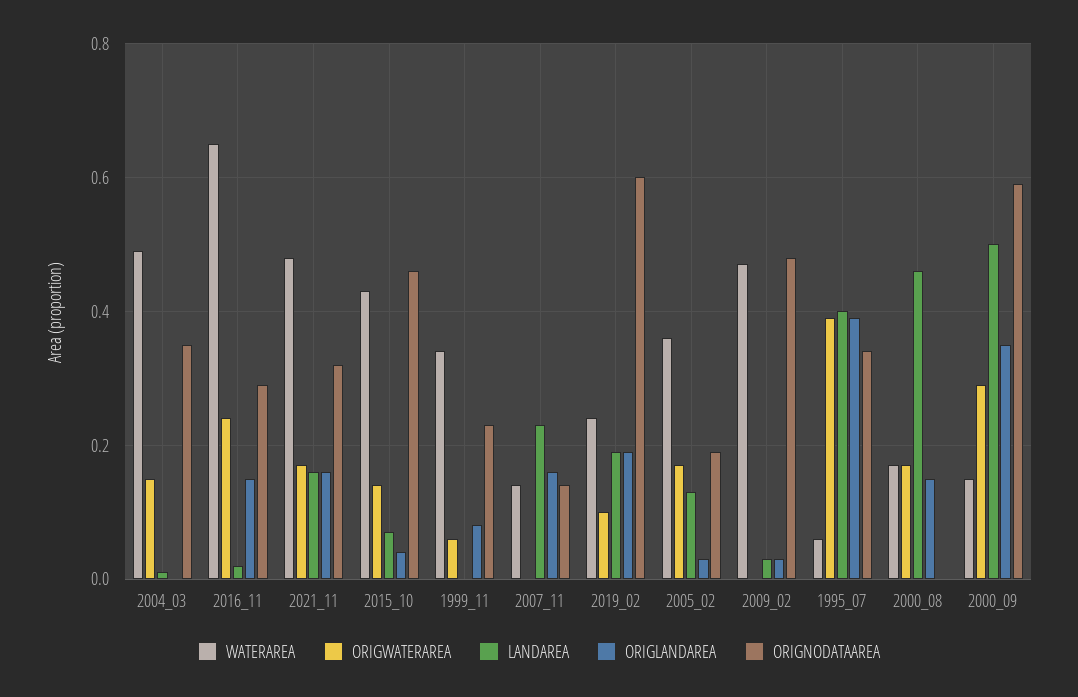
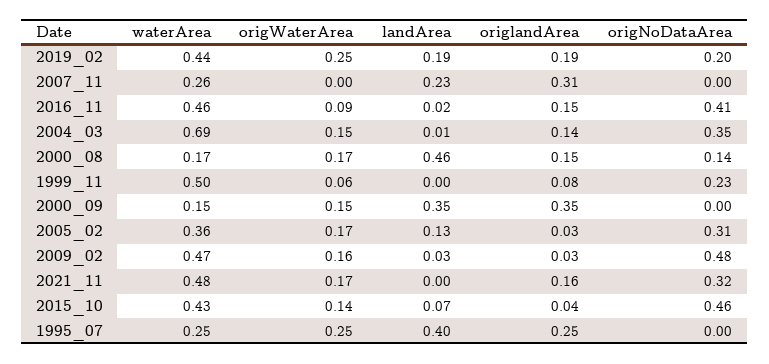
  {
    "WATERAREA": {
-     "2004_03": 0.5,
+     "2004_03": 0.69,
-     "2016_11": 0.65,
+     "2016_11": 0.46,
      "2021_11": 0.48,
      "2015_10": 0.43,
-     "1999_11": 0.35,
+     "1999_11": 0.5,
-     "2007_11": 0.15,
+     "2007_11": 0.26,
-     "2019_02": 0.25,
+     "2019_02": 0.44,
      "2005_02": 0.36,
      "2009_02": 0.47,
-     "1995_07": 0.05,
+     "1995_07": 0.25,
      "2000_08": 0.17,
      "2000_09": 0.15
    },
    "ORIGWATERAREA": {
      "2004_03": 0.15,
-     "2016_11": 0.25,
+     "2016_11": 0.09,
      "2021_11": 0.17,
      "2015_10": 0.14,
      "1999_11": 0.06,
      "2007_11": 0,
-     "2019_02": 0.1,
+     "2019_02": 0.25,
      "2005_02": 0.17,
-     "2009_02": 0,
+     "2009_02": 0.16,
-     "1995_07": 0.4,
+     "1995_07": 0.25,
      "2000_08": 0.17,
-     "2000_09": 0.3
+     "2000_09": 0.15
    },
    "LANDAREA": {
      "2004_03": 0.01,
      "2016_11": 0.02,
-     "2021_11": 0.15,
+     "2021_11": 0,
      "2015_10": 0.07,
      "1999_11": 0,
      "2007_11": 0.23,
      "2019_02": 0.19,
      "2005_02": 0.13,
      "2009_02": 0.03,
      "1995_07": 0.4,
      "2000_08": 0.46,
-     "2000_09": 0.5
+     "2000_09": 0.35
    },
    "ORIGLANDAREA": {
-     "2004_03": 0,
+     "2004_03": 0.14,
      "2016_11": 0.15,
      "2021_11": 0.16,
      "2015_10": 0.04,
      "1999_11": 0.08,
-     "2007_11": 0.15,
+     "2007_11": 0.31,
      "2019_02": 0.19,
      "2005_02": 0.03,
      "2009_02": 0.03,
-     "1995_07": 0.4,
+     "1995_07": 0.25,
      "2000_08": 0.15,
      "2000_09": 0.35
    },
    "ORIGNODATAAREA": {
      "2004_03": 0.35,
-     "2016_11": 0.3,
+     "2016_11": 0.41,
      "2021_11": 0.32,
      "2015_10": 0.46,
      "1999_11": 0.23,
-     "2007_11": 0.15,
+     "2007_11": 0,
-     "2019_02": 0.6,
+     "2019_02": 0.2,
-     "2005_02": 0.2,
+     "2005_02": 0.31,
      "2009_02": 0.48,
-     "1995_07": 0.35,
+     "1995_07": 0,
-     "2000_08": 0,
+     "2000_08": 0.14,
-     "2000_09": 0.6
+     "2000_09": 0
    }
  }

